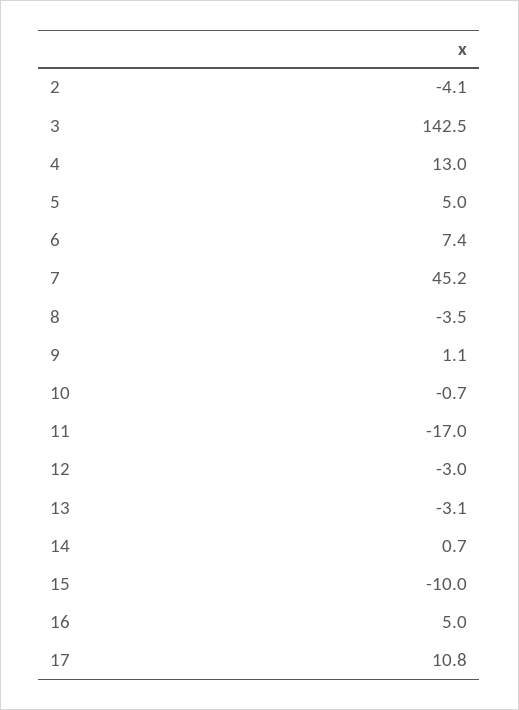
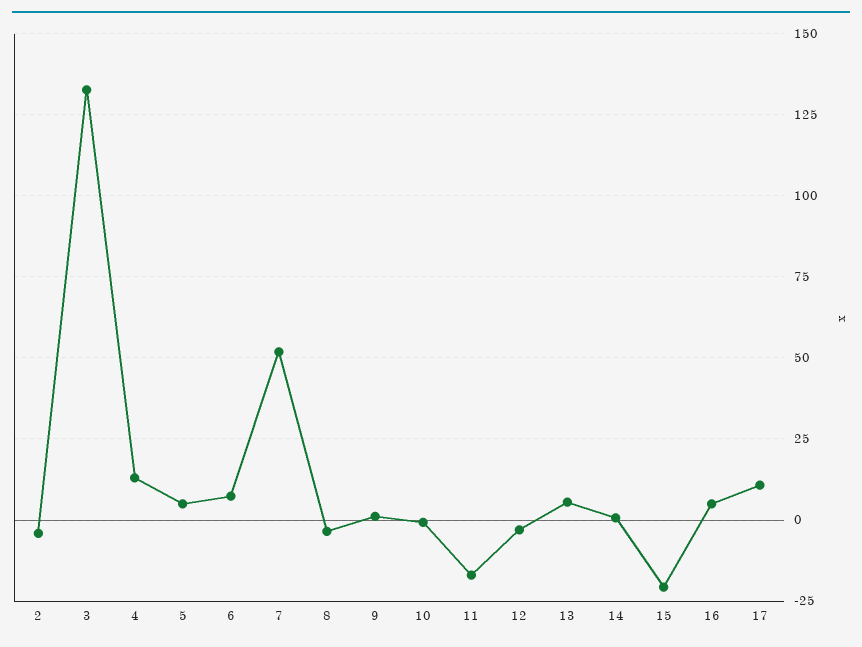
  {
    "2": -4.1,
-   "3": 142.5,
+   "3": 132.5,
    "4": 13,
    "5": 5,
    "6": 7.4,
-   "7": 45.2,
+   "7": 52.5,
    "8": -3.5,
    "9": 1.1,
    "10": -0.7,
    "11": -17,
    "12": -3,
-   "13": -3.1,
+   "13": 5,
    "14": 0.7,
-   "15": -10,
+   "15": -20,
    "16": 5,
    "17": 10.8
  }

